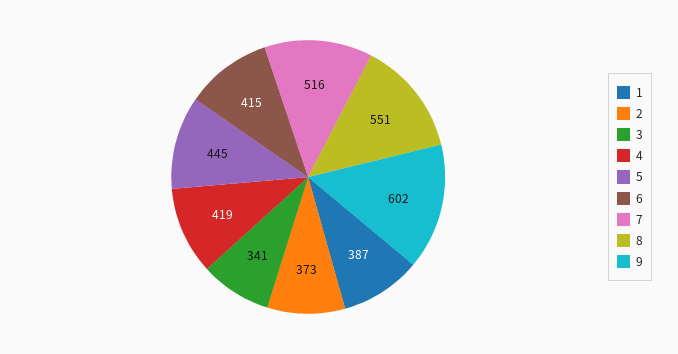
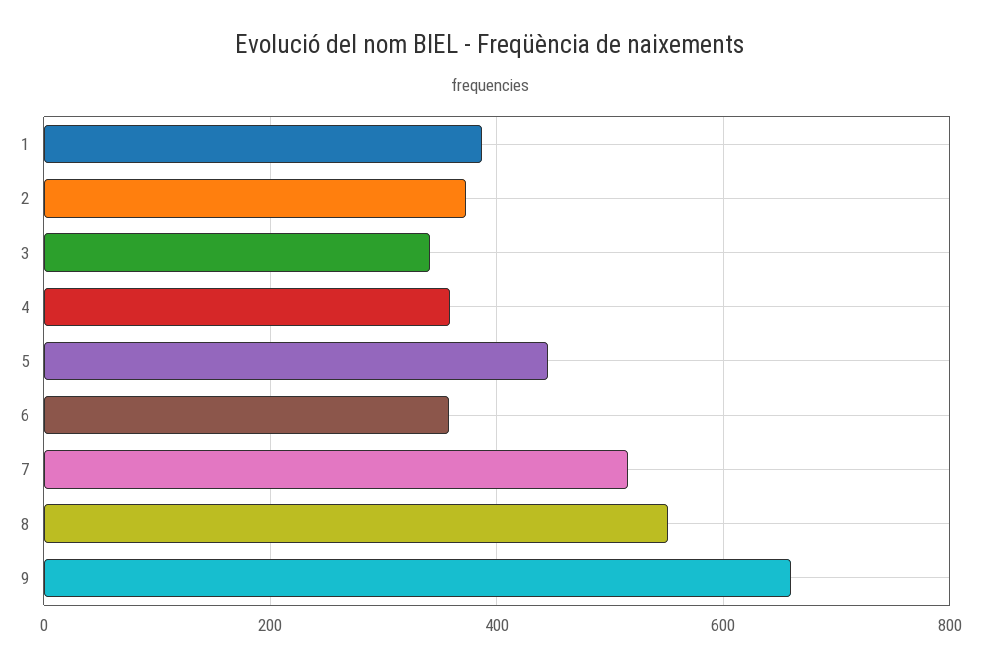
  {
    "1": 387,
    "2": 373,
    "3": 341,
-   "4": 419,
+   "4": 360,
    "5": 445,
-   "6": 415,
+   "6": 360,
    "7": 516,
    "8": 551,
-   "9": 602
+   "9": 660
  }

